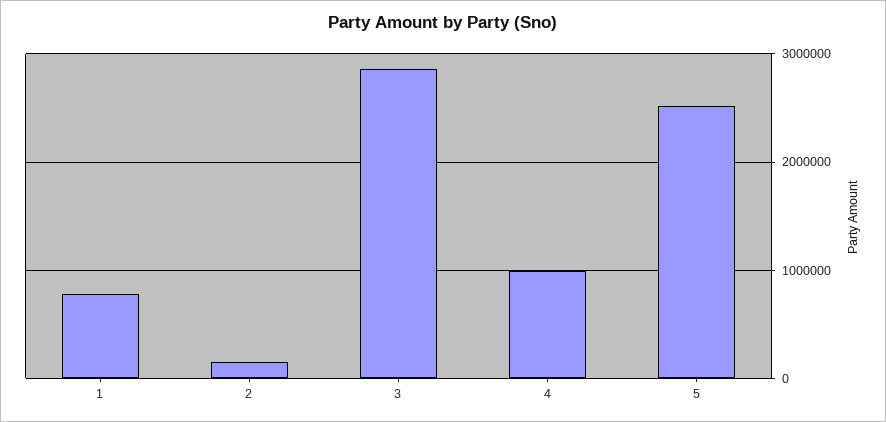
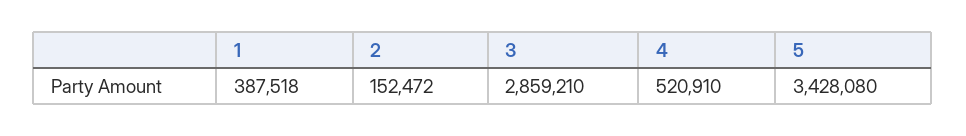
  {
-   "1": 800000,
+   "1": 387518,
    "2": 152472,
    "3": 2859210,
-   "4": 1000000,
+   "4": 520910,
-   "5": 2500000
+   "5": 3428080
  }

